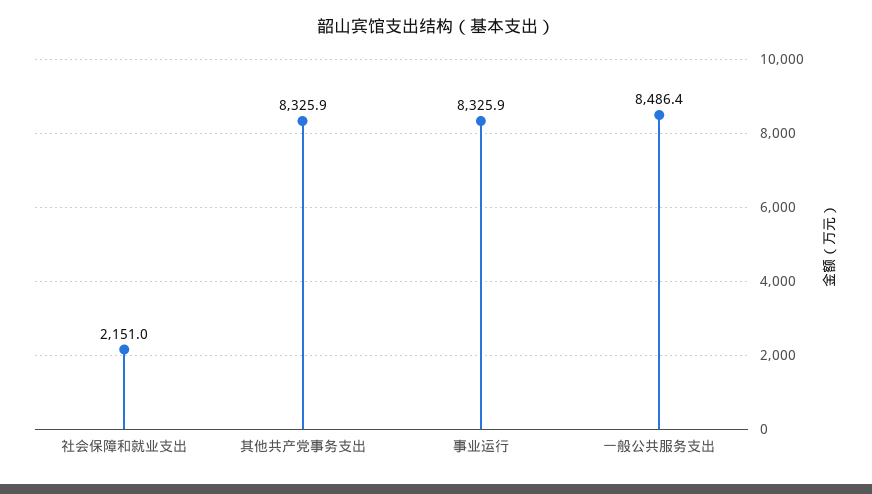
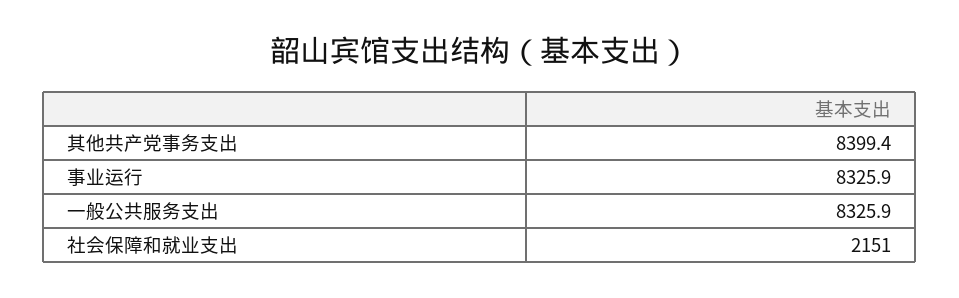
  {
    "社会保障和就业支出": 2151,
-   "其他共产党事务支出": 8325.9,
+   "其他共产党事务支出": 8399.4,
    "事业运行": 8325.9,
-   "一般公共服务支出": 8486.4
+   "一般公共服务支出": 8325.9
  }

